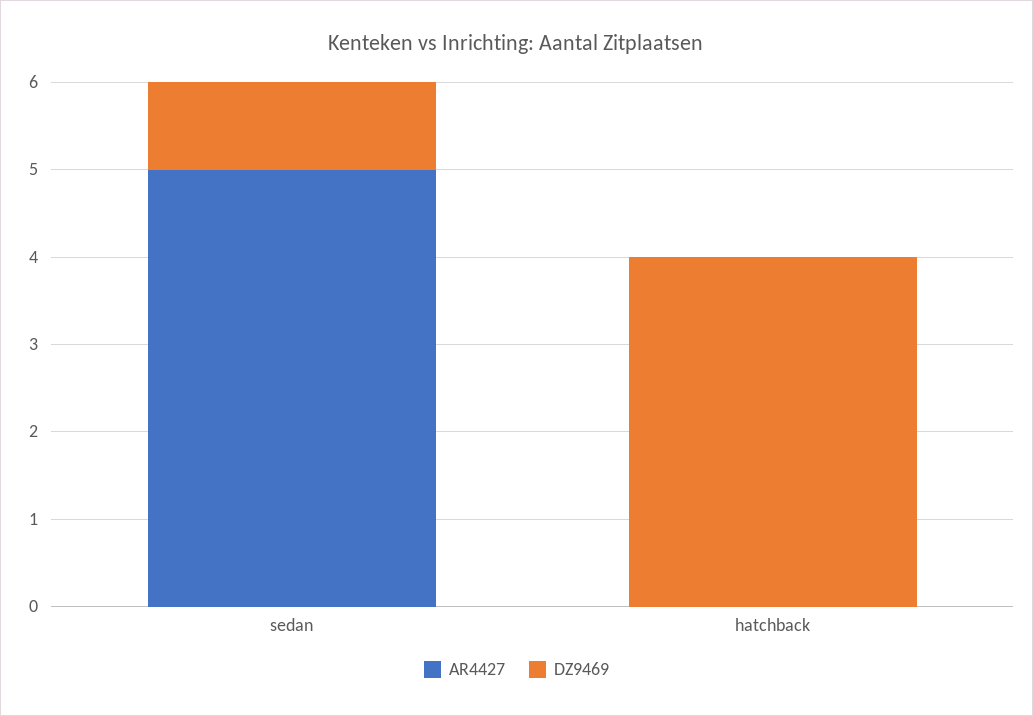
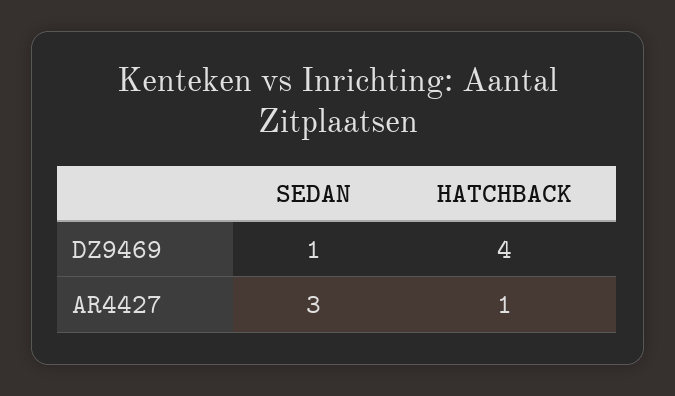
  {
    "AR4427": {
-     "sedan": 5,
+     "sedan": 3,
-     "hatchback": 0
+     "hatchback": 1
    },
    "DZ9469": {
      "sedan": 1,
      "hatchback": 4
    }
  }

